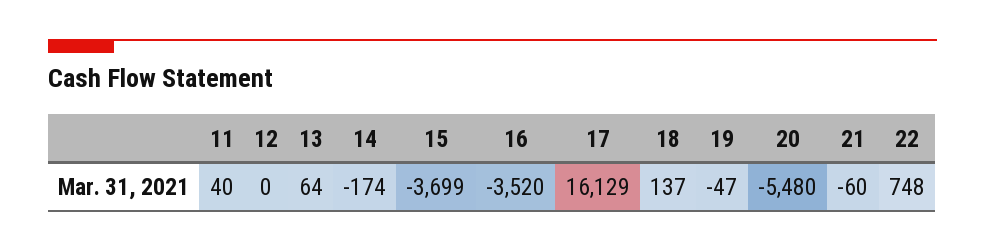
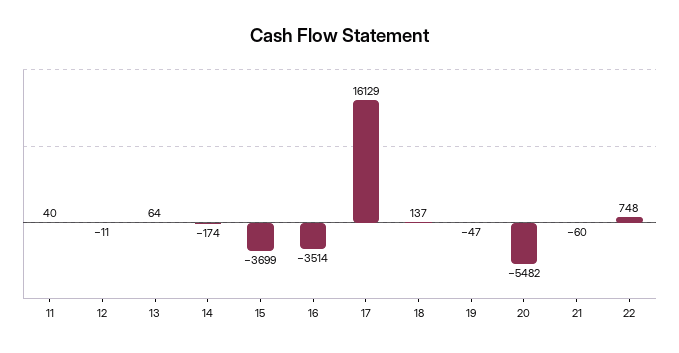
  {
    "11": 40,
-   "12": 0,
+   "12": -11,
    "13": 64,
    "14": -174,
    "15": -3699,
-   "16": -3520,
+   "16": -3514,
    "17": 16129,
    "18": 137,
    "19": -47,
-   "20": -5480,
+   "20": -5482,
    "21": -60,
    "22": 748
  }

